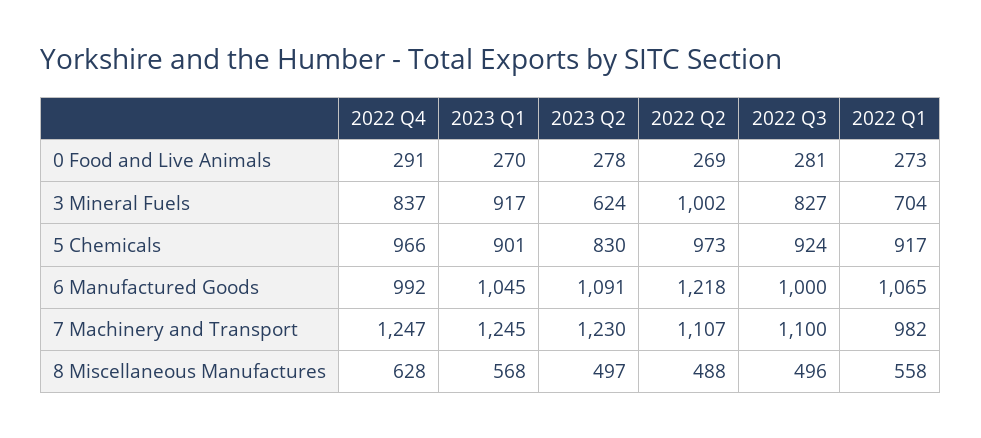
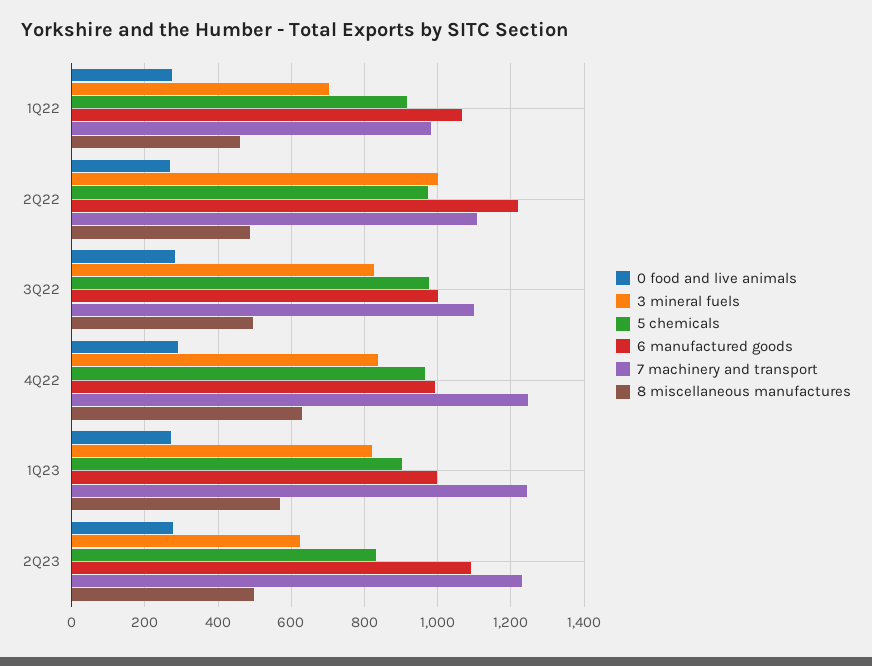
  {
    "0 Food and Live Animals": {
      "2022 Q4": 291,
      "2023 Q1": 270,
      "2023 Q2": 278,
      "2022 Q2": 269,
      "2022 Q3": 281,
      "2022 Q1": 273
    },
    "3 Mineral Fuels": {
      "2022 Q4": 837,
-     "2023 Q1": 917,
+     "2023 Q1": 820,
      "2023 Q2": 624,
      "2022 Q2": 1002,
      "2022 Q3": 827,
      "2022 Q1": 704
    },
    "5 Chemicals": {
      "2022 Q4": 966,
      "2023 Q1": 901,
      "2023 Q2": 830,
      "2022 Q2": 973,
-     "2022 Q3": 924,
+     "2022 Q3": 980,
      "2022 Q1": 917
    },
    "6 Manufactured Goods": {
      "2022 Q4": 992,
-     "2023 Q1": 1045,
+     "2023 Q1": 1000,
      "2023 Q2": 1091,
      "2022 Q2": 1218,
      "2022 Q3": 1000,
      "2022 Q1": 1065
    },
    "7 Machinery and Transport": {
      "2022 Q4": 1247,
      "2023 Q1": 1245,
      "2023 Q2": 1230,
      "2022 Q2": 1107,
      "2022 Q3": 1100,
      "2022 Q1": 982
    },
    "8 Miscellaneous Manufactures": {
      "2022 Q4": 628,
      "2023 Q1": 568,
      "2023 Q2": 497,
      "2022 Q2": 488,
      "2022 Q3": 496,
-     "2022 Q1": 558
+     "2022 Q1": 460
    }
  }

